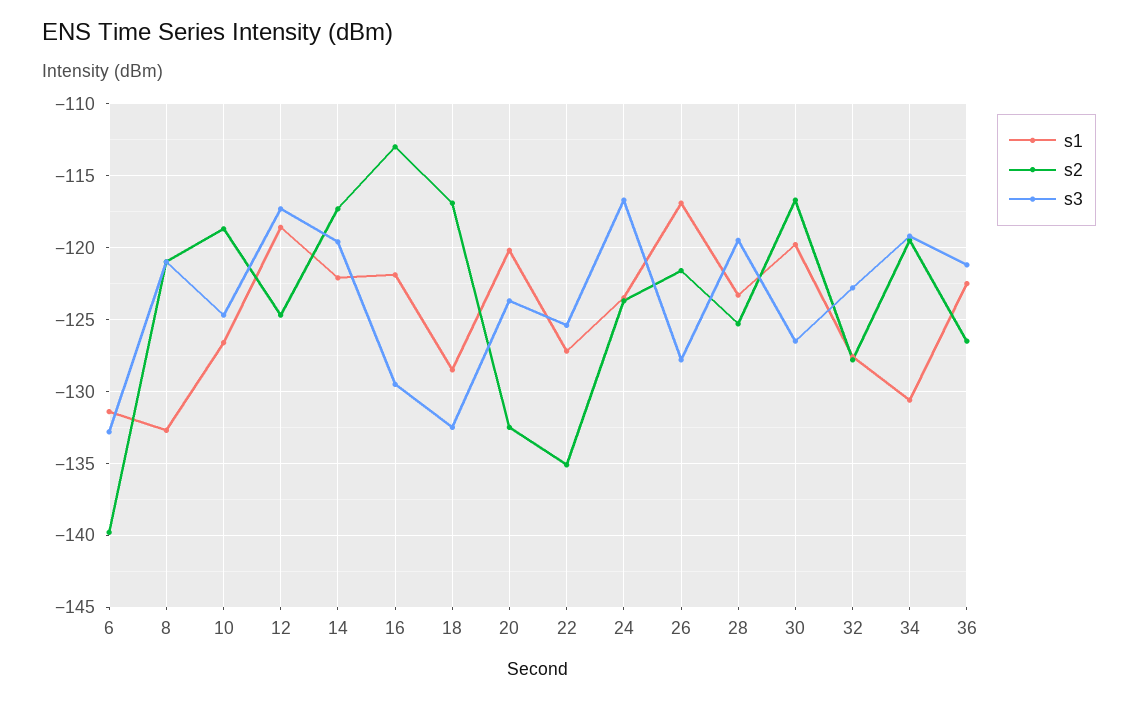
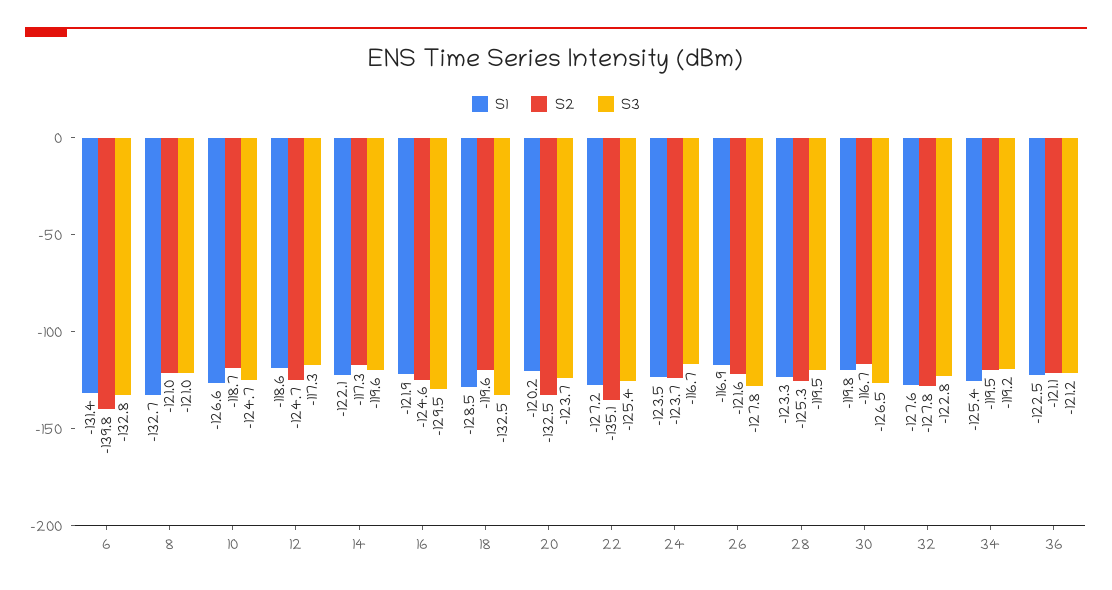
  {
    "s1": {
      "6": -131.4,
      "8": -132.7,
      "10": -126.6,
      "12": -118.6,
      "14": -122.1,
      "16": -121.9,
      "18": -128.5,
      "20": -120.2,
      "22": -127.2,
      "24": -123.5,
      "26": -116.9,
      "28": -123.3,
      "30": -119.8,
      "32": -127.6,
-     "34": -130.5,
+     "34": -125.4,
      "36": -122.5
    },
    "s2": {
      "6": -139.8,
      "8": -121,
      "10": -118.7,
      "12": -124.7,
      "14": -117.3,
-     "16": -113,
+     "16": -124.6,
-     "18": -117,
+     "18": -119.6,
      "20": -132.5,
      "22": -135.1,
      "24": -123.7,
      "26": -121.6,
      "28": -125.3,
      "30": -116.7,
      "32": -127.8,
      "34": -119.5,
-     "36": -126.5
+     "36": -121.1
    },
    "s3": {
      "6": -132.8,
      "8": -121,
      "10": -124.7,
      "12": -117.3,
      "14": -119.6,
      "16": -129.5,
      "18": -132.5,
      "20": -123.7,
      "22": -125.4,
      "24": -116.7,
      "26": -127.8,
      "28": -119.5,
      "30": -126.5,
      "32": -122.8,
      "34": -119.2,
      "36": -121.2
    }
  }

